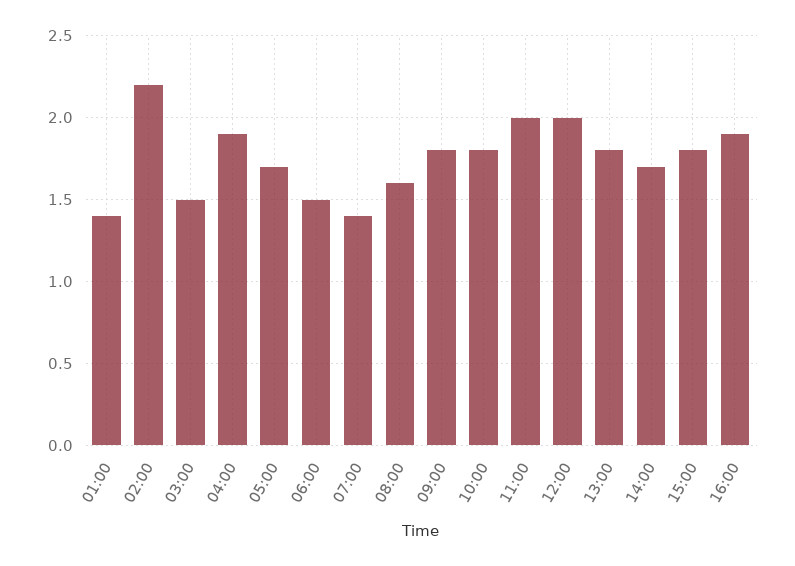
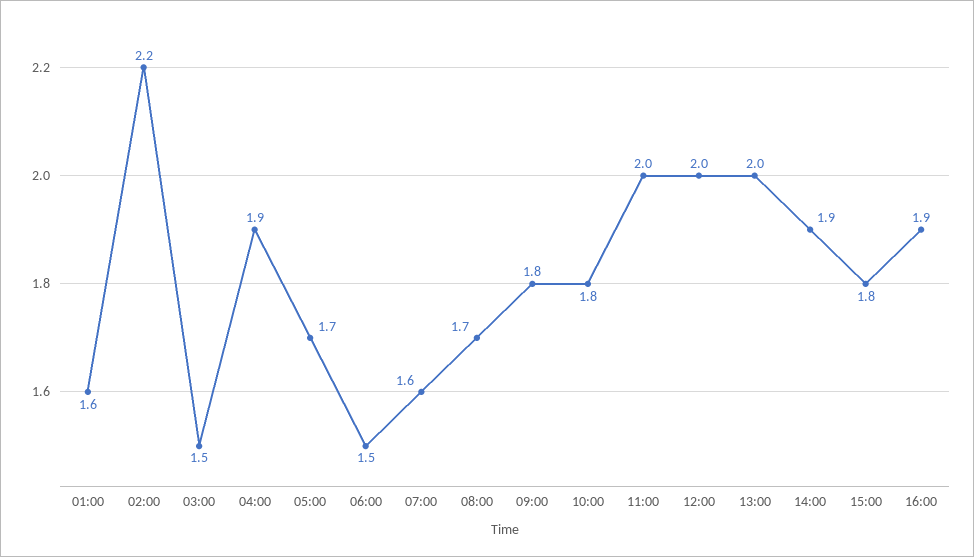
  {
-   "01:00": 1.4,
+   "01:00": 1.6,
    "02:00": 2.2,
    "03:00": 1.5,
    "04:00": 1.9,
    "05:00": 1.7,
    "06:00": 1.5,
-   "07:00": 1.4,
+   "07:00": 1.6,
-   "08:00": 1.6,
+   "08:00": 1.7,
    "09:00": 1.8,
    "10:00": 1.8,
    "11:00": 2,
    "12:00": 2,
-   "13:00": 1.8,
+   "13:00": 2,
-   "14:00": 1.7,
+   "14:00": 1.9,
    "15:00": 1.8,
    "16:00": 1.9
  }

